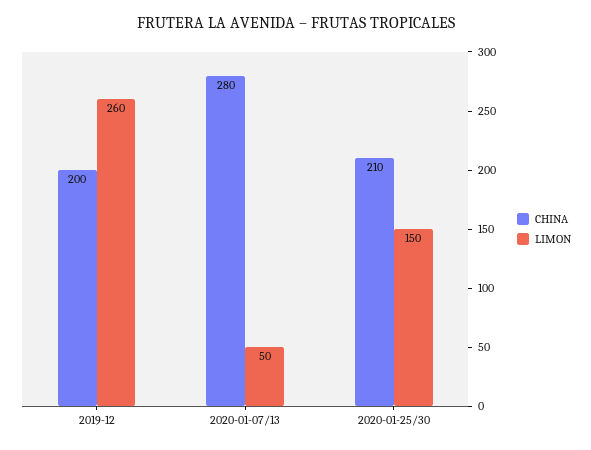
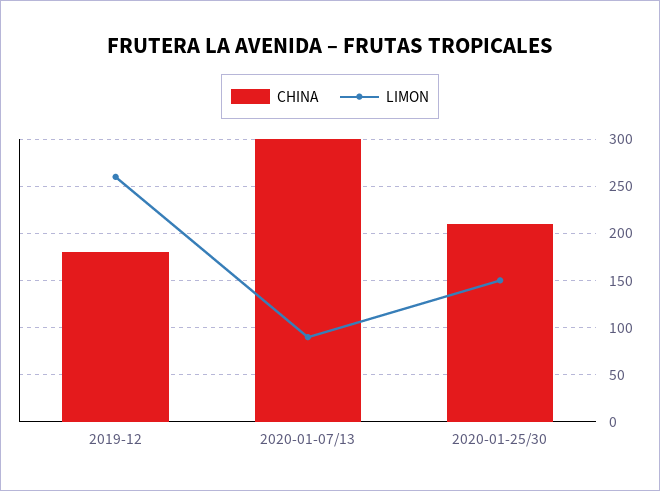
  {
    "CHINA": {
-     "2019-12": 200,
+     "2019-12": 180,
-     "2020-01-07/13": 280,
+     "2020-01-07/13": 300,
      "2020-01-25/30": 210
    },
    "LIMON": {
      "2019-12": 260,
-     "2020-01-07/13": 50,
+     "2020-01-07/13": 90,
      "2020-01-25/30": 150
    }
  }

